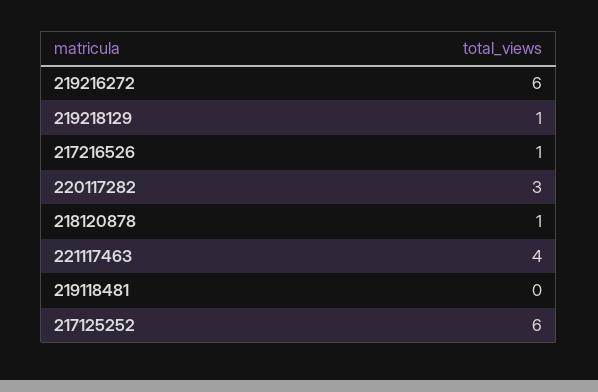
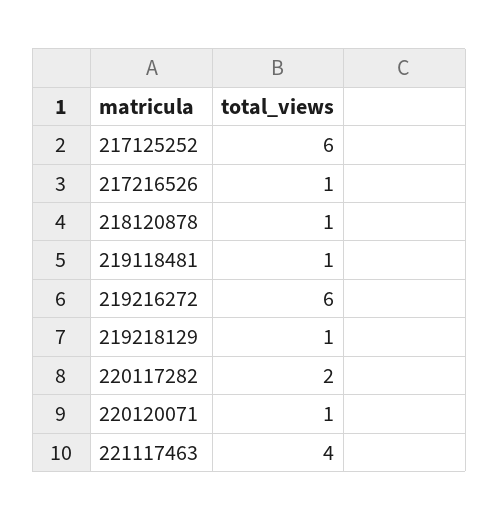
  {
    "219216272": 6,
    "219218129": 1,
    "217216526": 1,
-   "220117282": 3,
+   "220117282": 2,
    "218120878": 1,
    "221117463": 4,
-   "219118481": 0,
+   "219118481": 1,
-   "217125252": 6
+   "217125252": 6,
+   "220120071": 1
  }

